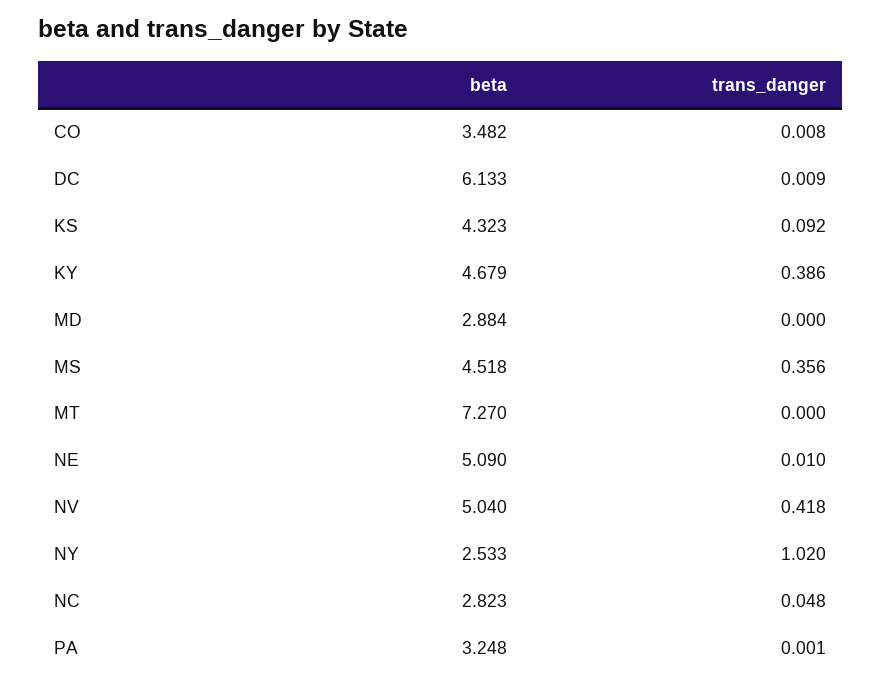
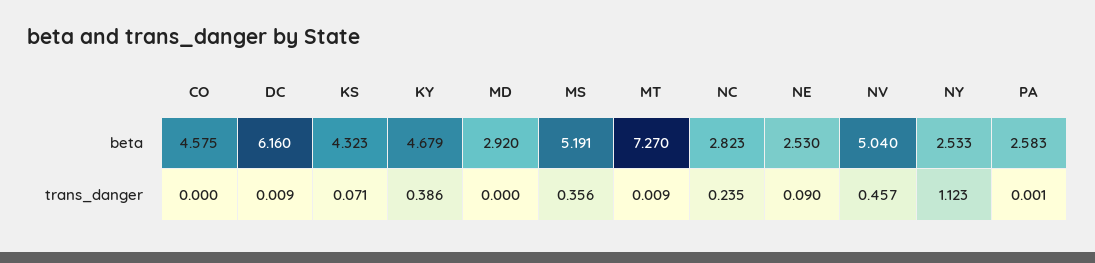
  {
    "beta": {
-     "CO": 3.482,
+     "CO": 4.575,
-     "DC": 6.133,
+     "DC": 6.16,
      "KS": 4.323,
      "KY": 4.679,
-     "MD": 2.884,
+     "MD": 2.92,
-     "MS": 4.518,
+     "MS": 5.191,
      "MT": 7.27,
-     "NE": 5.09,
+     "NE": 2.53,
      "NV": 5.04,
      "NY": 2.533,
      "NC": 2.823,
-     "PA": 3.248
+     "PA": 2.583
    },
    "trans_danger": {
-     "CO": 0.008,
+     "CO": 0,
      "DC": 0.009,
-     "KS": 0.092,
+     "KS": 0.071,
      "KY": 0.386,
      "MD": 0,
      "MS": 0.356,
-     "MT": 0,
+     "MT": 0.009,
-     "NE": 0.01,
+     "NE": 0.09,
-     "NV": 0.418,
+     "NV": 0.457,
-     "NY": 1.02,
+     "NY": 1.123,
-     "NC": 0.048,
+     "NC": 0.235,
      "PA": 0.001
    }
  }

